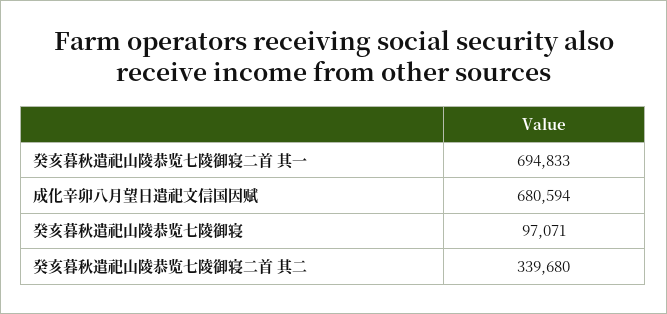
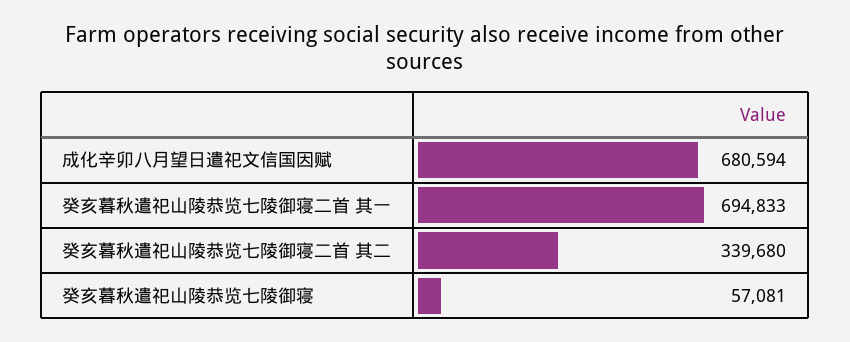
  {
    "癸亥暮秋遣祀山陵恭览七陵御寝二首 其一": 694833,
    "成化辛卯八月望日遣祀文信国因赋": 680594,
-   "癸亥暮秋遣祀山陵恭览七陵御寝": 97071,
+   "癸亥暮秋遣祀山陵恭览七陵御寝": 57081,
    "癸亥暮秋遣祀山陵恭览七陵御寝二首 其二": 339680
  }

